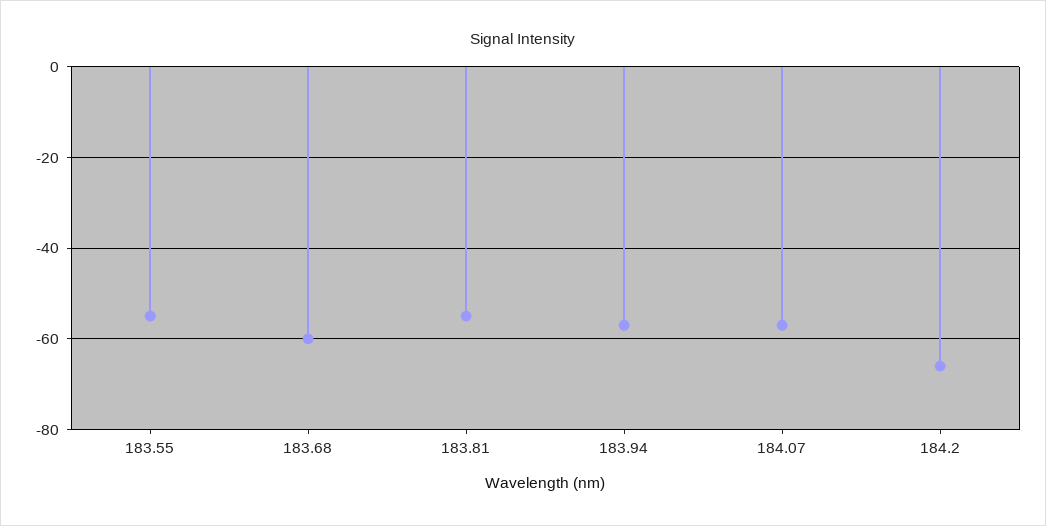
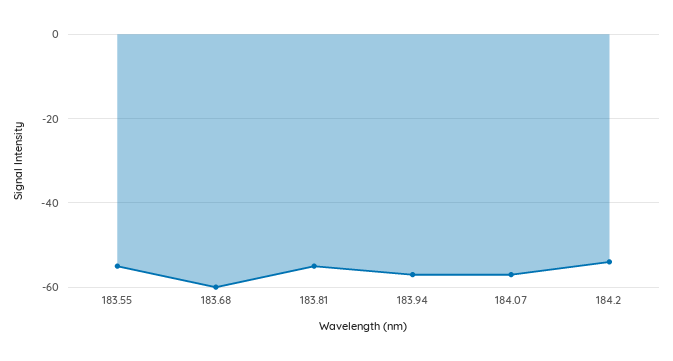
  {
    "183.55": -55,
    "183.68": -60,
    "183.81": -55,
    "183.94": -55,
    "184.07": -55,
-   "184.2": -65
+   "184.2": -55
  }

